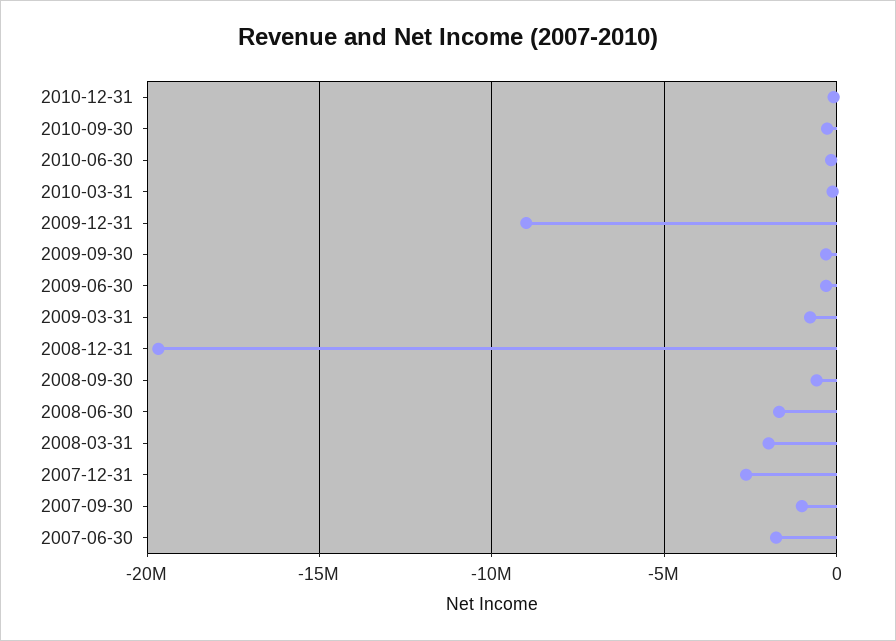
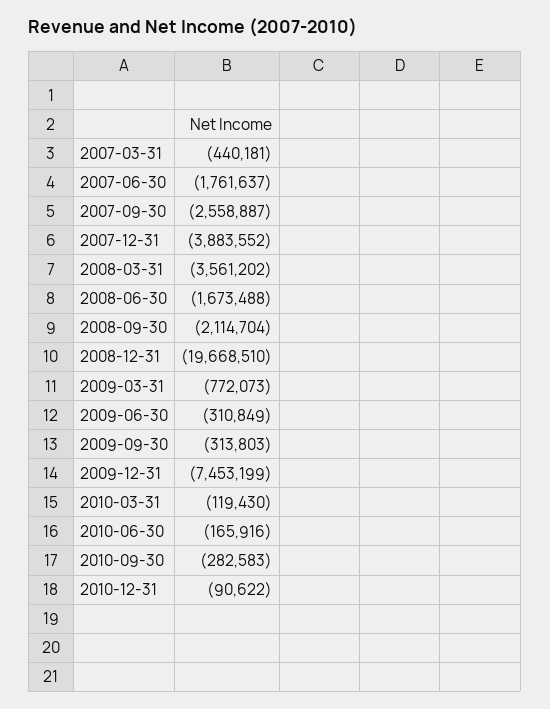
  {
    "2010-12-31": -90622,
    "2010-09-30": -282583,
    "2010-06-30": -165916,
    "2010-03-31": -119430,
-   "2009-12-31": -9000000,
+   "2009-12-31": -7453199,
    "2009-09-30": -313803,
    "2009-06-30": -310849,
    "2009-03-31": -772073,
    "2008-12-31": -19668510,
-   "2008-09-30": -500000,
+   "2008-09-30": -2114704,
    "2008-06-30": -1673488,
-   "2008-03-31": -2000000,
+   "2008-03-31": -3561202,
-   "2007-12-31": -2500000,
+   "2007-12-31": -3883552,
-   "2007-09-30": -1000000,
+   "2007-09-30": -2558887,
-   "2007-06-30": -1761637
+   "2007-06-30": -1761637,
+   "2007-03-31": -440181
  }

